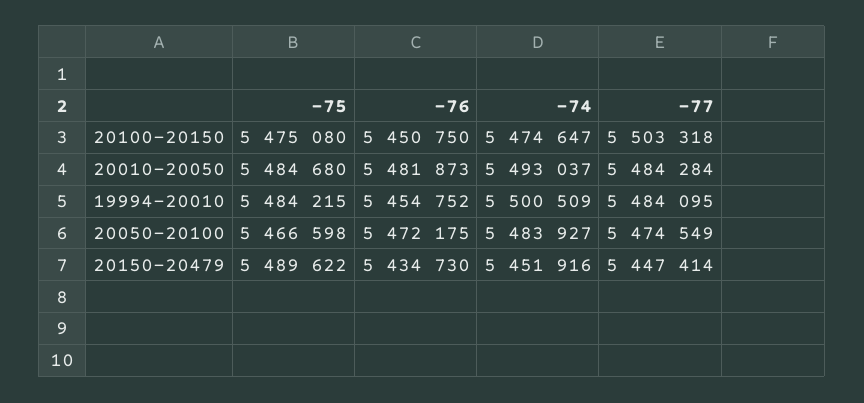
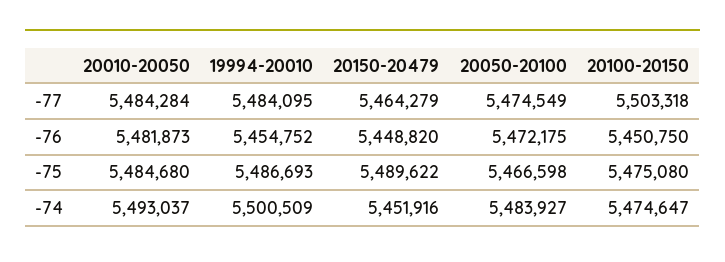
  {
    "-75": {
      "20100-20150": 5475080,
      "20010-20050": 5484680,
-     "19994-20010": 5484215,
+     "19994-20010": 5486693,
      "20050-20100": 5466598,
      "20150-20479": 5489622
    },
    "-76": {
      "20100-20150": 5450750,
      "20010-20050": 5481873,
      "19994-20010": 5454752,
      "20050-20100": 5472175,
-     "20150-20479": 5434730
+     "20150-20479": 5448820
    },
    "-74": {
      "20100-20150": 5474647,
      "20010-20050": 5493037,
      "19994-20010": 5500509,
      "20050-20100": 5483927,
      "20150-20479": 5451916
    },
    "-77": {
      "20100-20150": 5503318,
      "20010-20050": 5484284,
      "19994-20010": 5484095,
      "20050-20100": 5474549,
-     "20150-20479": 5447414
+     "20150-20479": 5464279
    }
  }

